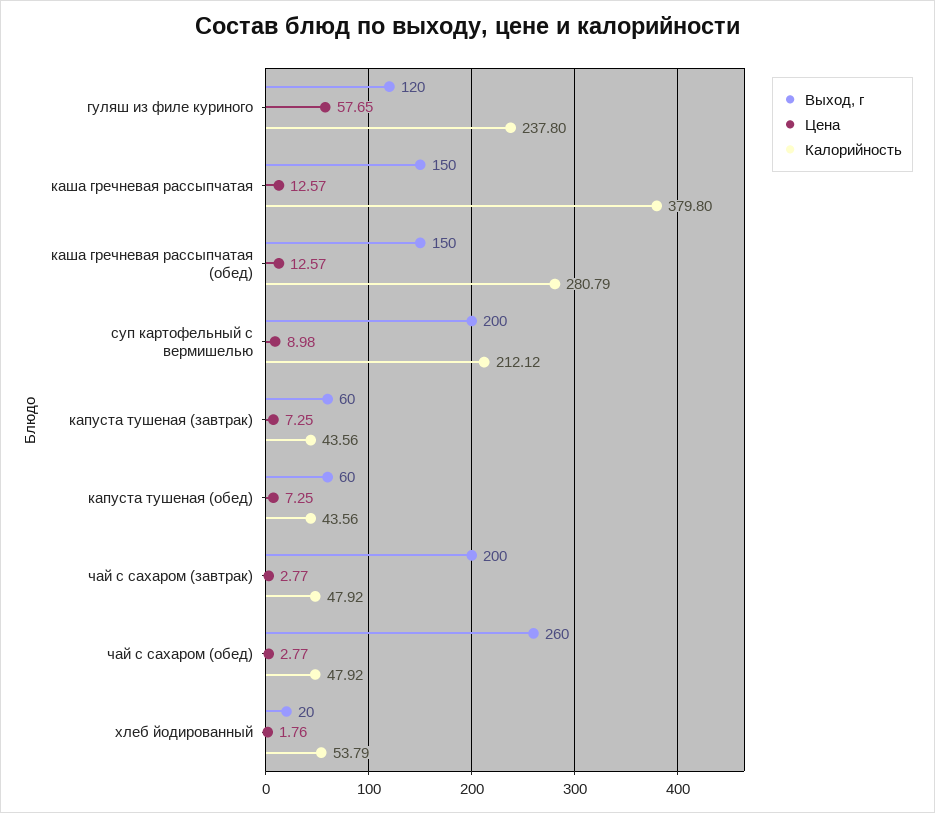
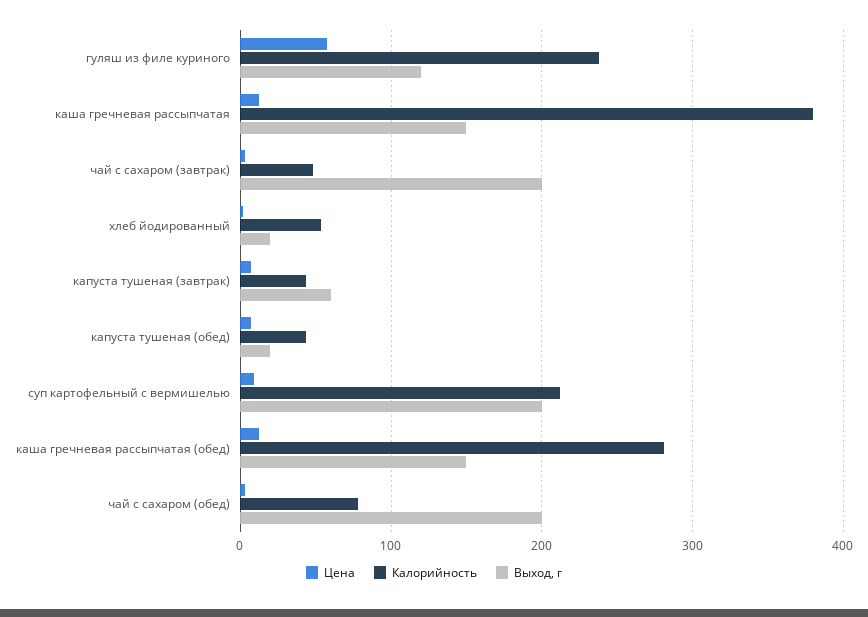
  {
    "Выход, г": {
      "гуляш из филе куриного": 120,
      "каша гречневая рассыпчатая": 150,
      "каша гречневая рассыпчатая (обед)": 150,
      "суп картофельный с вермишелью": 200,
      "капуста тушеная (завтрак)": 60,
-     "капуста тушеная (обед)": 60,
+     "капуста тушеная (обед)": 20,
      "чай с сахаром (завтрак)": 200,
-     "чай с сахаром (обед)": 260,
+     "чай с сахаром (обед)": 200,
      "хлеб йодированный": 20
    },
    "Цена": {
      "гуляш из филе куриного": 57.65,
      "каша гречневая рассыпчатая": 12.57,
      "каша гречневая рассыпчатая (обед)": 12.57,
      "суп картофельный с вермишелью": 8.98,
      "капуста тушеная (завтрак)": 7.25,
      "капуста тушеная (обед)": 7.25,
      "чай с сахаром (завтрак)": 2.77,
      "чай с сахаром (обед)": 2.77,
      "хлеб йодированный": 1.76
    },
    "Калорийность": {
      "гуляш из филе куриного": 237.8,
      "каша гречневая рассыпчатая": 379.8,
      "каша гречневая рассыпчатая (обед)": 280.79,
      "суп картофельный с вермишелью": 212.12,
      "капуста тушеная (завтрак)": 43.56,
      "капуста тушеная (обед)": 43.56,
      "чай с сахаром (завтрак)": 47.92,
-     "чай с сахаром (обед)": 47.92,
+     "чай с сахаром (обед)": 80,
      "хлеб йодированный": 53.79
    }
  }

